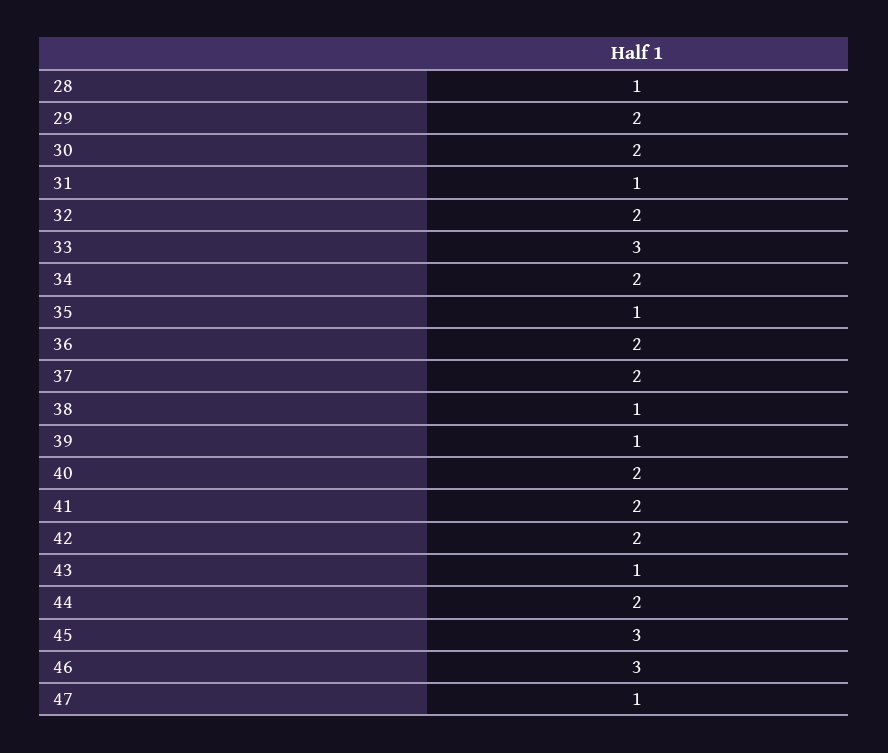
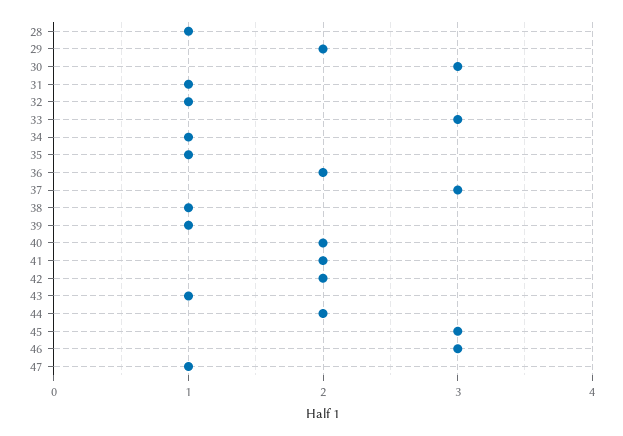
  {
    "28": 1,
    "29": 2,
-   "30": 2,
+   "30": 3,
    "31": 1,
-   "32": 2,
+   "32": 1,
    "33": 3,
-   "34": 2,
+   "34": 1,
    "35": 1,
    "36": 2,
-   "37": 2,
+   "37": 3,
    "38": 1,
    "39": 1,
    "40": 2,
    "41": 2,
    "42": 2,
    "43": 1,
    "44": 2,
    "45": 3,
    "46": 3,
    "47": 1
  }

